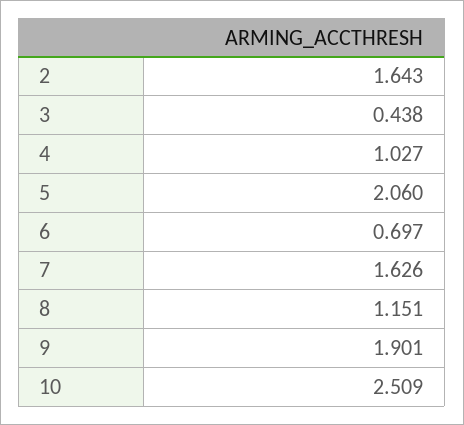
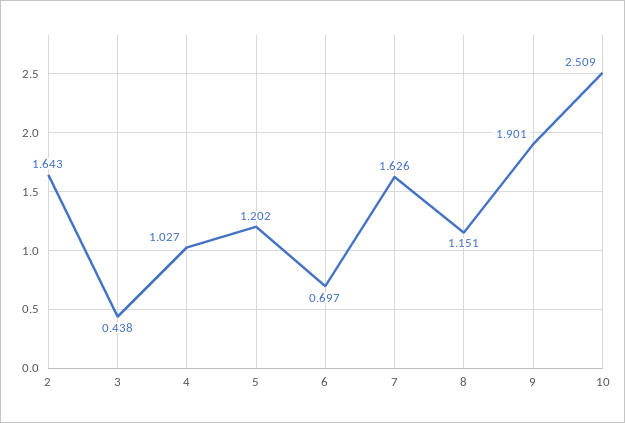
  {
    "2": 1.643,
    "3": 0.438,
    "4": 1.027,
-   "5": 2.06,
+   "5": 1.202,
    "6": 0.697,
    "7": 1.626,
    "8": 1.151,
    "9": 1.901,
    "10": 2.509
  }

